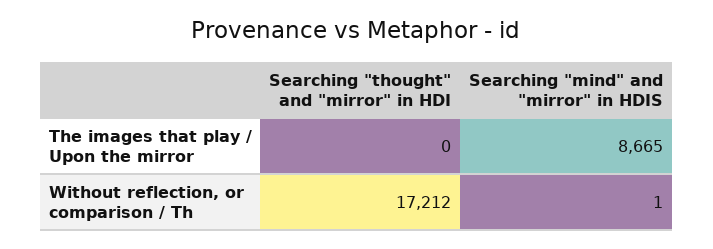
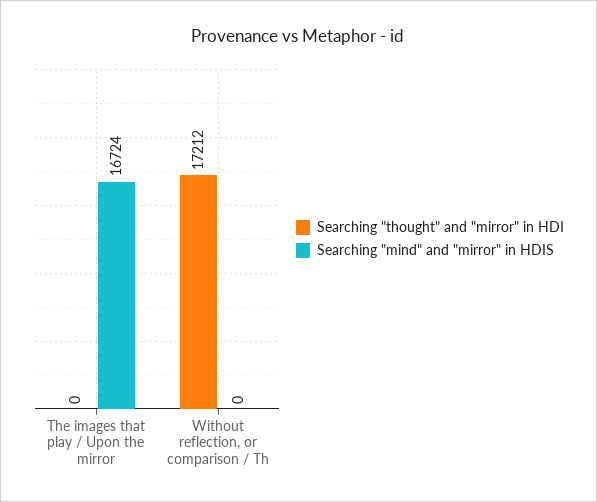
  {
    "Searching \"thought\" and \"mirror\" in HDI": {
      "The images that play / Upon the mirror": 0,
      "Without reflection, or comparison / Th": 17212
    },
    "Searching \"mind\" and \"mirror\" in HDIS": {
-     "The images that play / Upon the mirror": 8665,
+     "The images that play / Upon the mirror": 16724,
-     "Without reflection, or comparison / Th": 1
+     "Without reflection, or comparison / Th": 0
    }
  }

